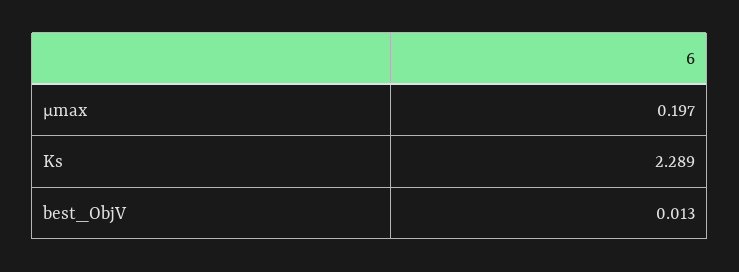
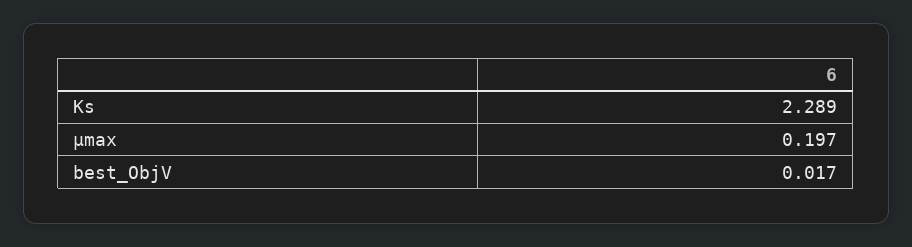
  {
    "μmax": 0.197,
    "Ks": 2.289,
-   "best_ObjV": 0.013
+   "best_ObjV": 0.017
  }

